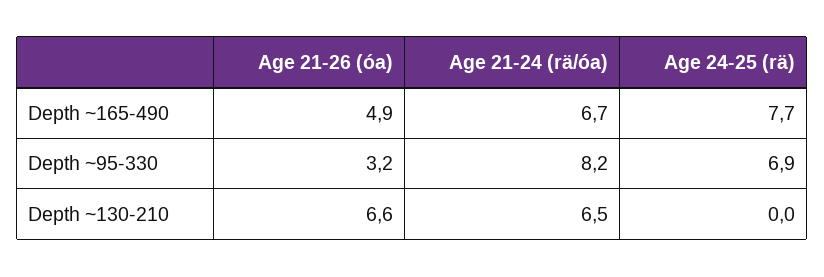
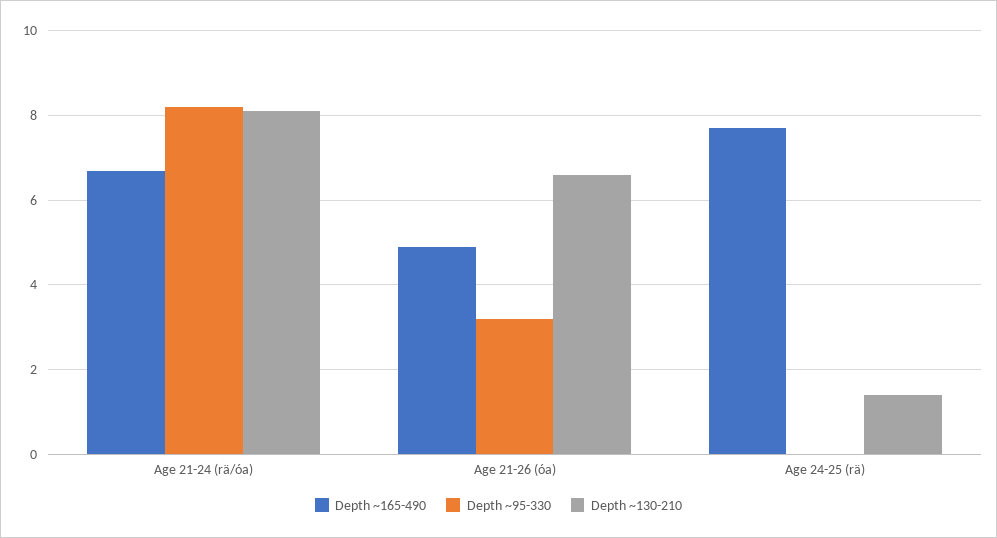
  {
    "Depth ~165-490": {
      "Age 21-26 (óa)": 4.9,
      "Age 21-24 (rä/óa)": 6.7,
      "Age 24-25 (rä)": 7.7
    },
    "Depth ~95-330": {
      "Age 21-26 (óa)": 3.2,
      "Age 21-24 (rä/óa)": 8.2,
-     "Age 24-25 (rä)": 6.9
+     "Age 24-25 (rä)": 0
    },
    "Depth ~130-210": {
      "Age 21-26 (óa)": 6.6,
-     "Age 21-24 (rä/óa)": 6.5,
+     "Age 21-24 (rä/óa)": 8,
-     "Age 24-25 (rä)": 0
+     "Age 24-25 (rä)": 1.5
    }
  }

